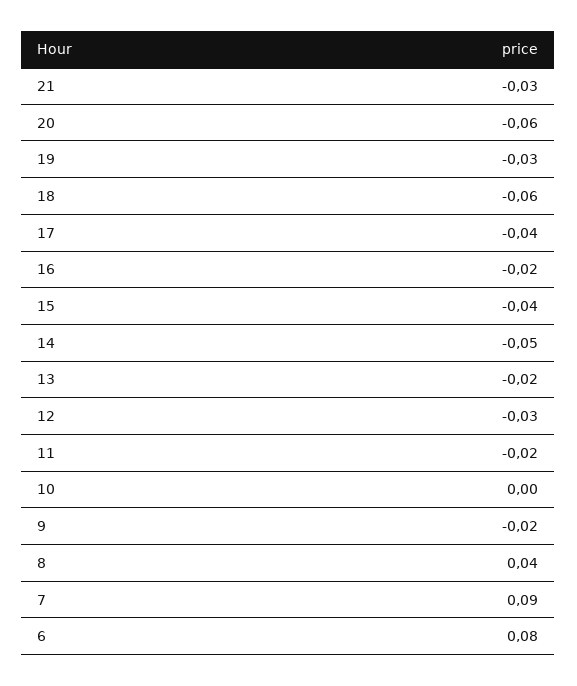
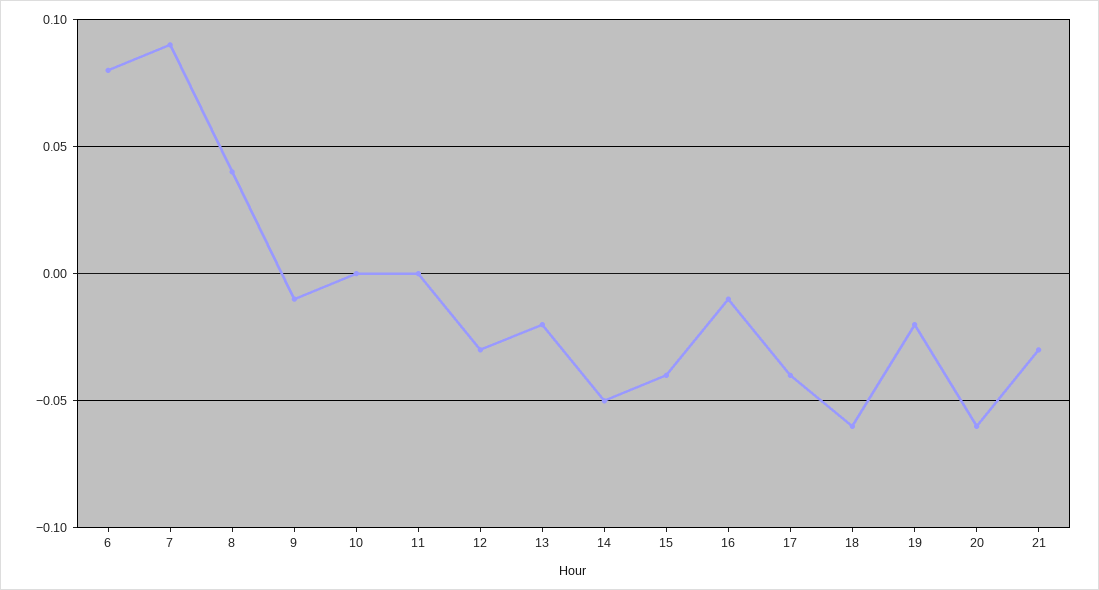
  {
    "21": -0.03,
    "20": -0.06,
-   "19": -0.03,
+   "19": -0.02,
    "18": -0.06,
    "17": -0.04,
-   "16": -0.02,
+   "16": -0.01,
    "15": -0.04,
    "14": -0.05,
    "13": -0.02,
    "12": -0.03,
-   "11": -0.02,
+   "11": 0,
    "10": 0,
-   "9": -0.02,
+   "9": -0.01,
    "8": 0.04,
    "7": 0.09,
    "6": 0.08
  }

